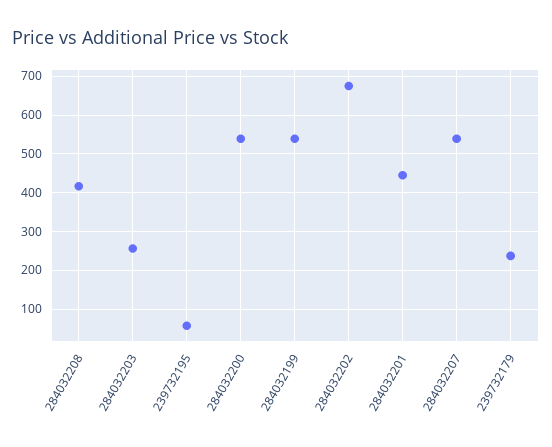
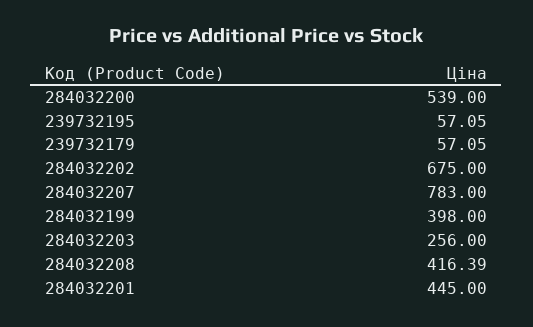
  {
    "284032208": 416.39,
    "284032203": 256,
    "239732195": 57.05,
    "284032200": 539,
-   "284032199": 540,
+   "284032199": 398,
    "284032202": 675,
    "284032201": 445,
-   "284032207": 540,
+   "284032207": 783,
-   "239732179": 240
+   "239732179": 57.05
  }

